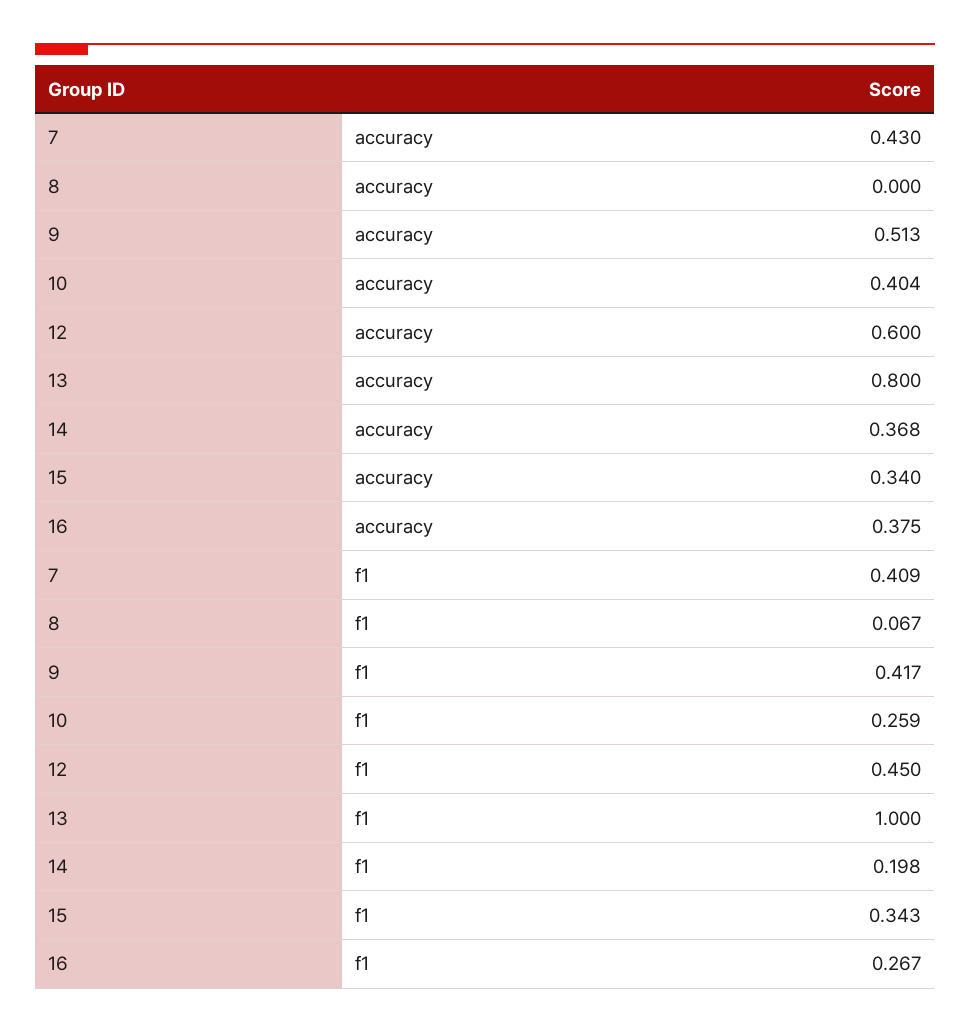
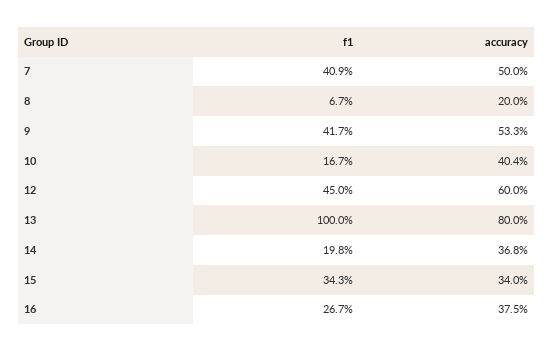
  {
    "7": {
-     "accuracy": 0.43,
+     "accuracy": 0.5,
      "f1": 0.409
    },
    "8": {
-     "accuracy": 0,
+     "accuracy": 0.2,
      "f1": 0.067
    },
    "9": {
-     "accuracy": 0.513,
+     "accuracy": 0.533,
      "f1": 0.417
    },
    "10": {
      "accuracy": 0.404,
-     "f1": 0.259
+     "f1": 0.167
    },
    "12": {
      "accuracy": 0.6,
      "f1": 0.45
    },
    "13": {
      "accuracy": 0.8,
      "f1": 1
    },
    "14": {
      "accuracy": 0.368,
      "f1": 0.198
    },
    "15": {
      "accuracy": 0.34,
      "f1": 0.343
    },
    "16": {
      "accuracy": 0.375,
      "f1": 0.267
    }
  }

